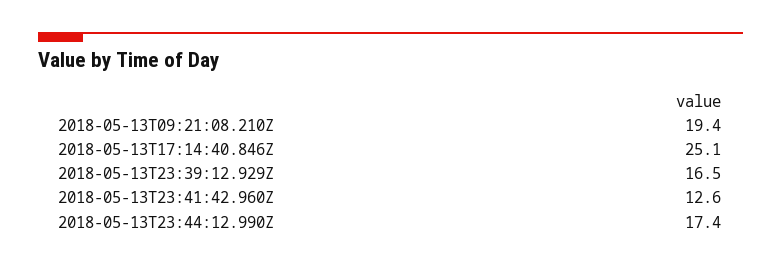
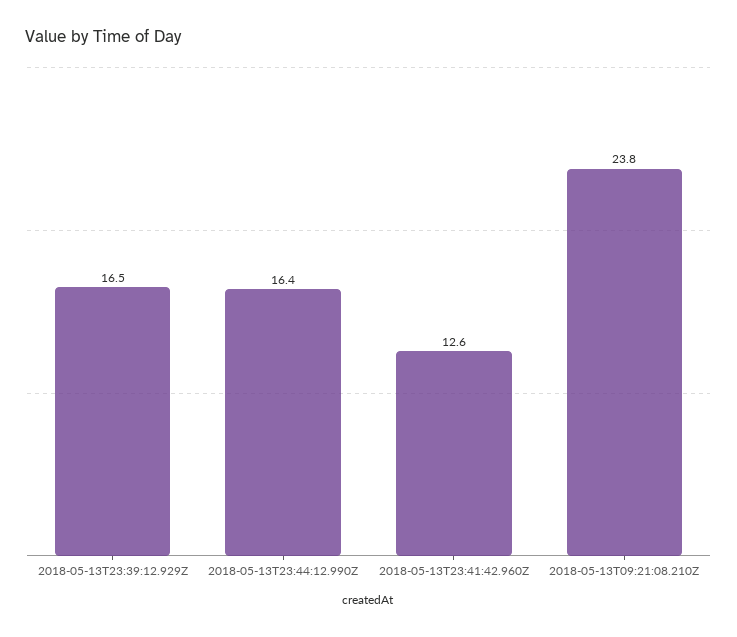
  {
-   "2018-05-13T09:21:08.210Z": 19.4,
+   "2018-05-13T09:21:08.210Z": 23.8,
-   "2018-05-13T17:14:40.846Z": 25.1,
    "2018-05-13T23:39:12.929Z": 16.5,
    "2018-05-13T23:41:42.960Z": 12.6,
-   "2018-05-13T23:44:12.990Z": 17.4
+   "2018-05-13T23:44:12.990Z": 16.4
  }

